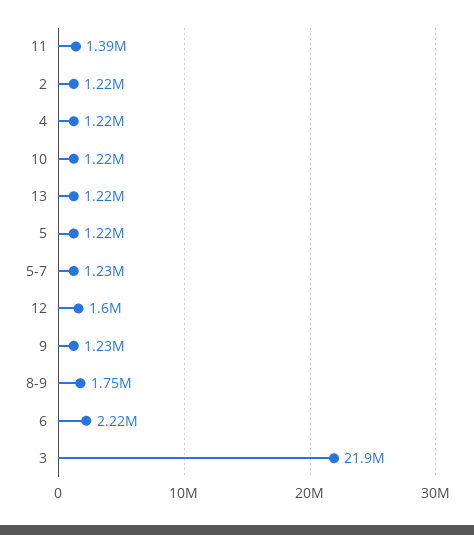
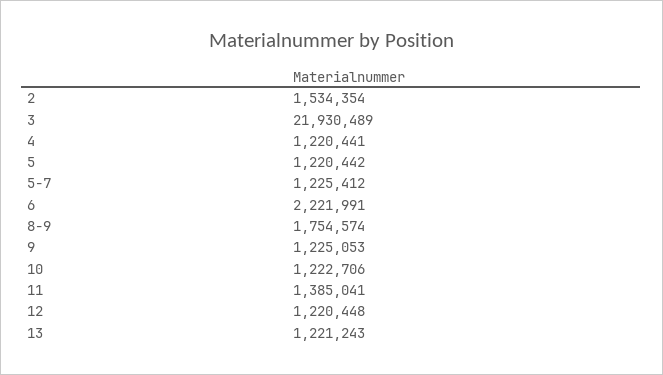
  {
    "11": 1385041,
-   "2": 1220000,
+   "2": 1534354,
    "4": 1220441,
    "10": 1222706,
    "13": 1221243,
    "5": 1220442,
    "5-7": 1225412,
-   "12": 1600000,
+   "12": 1220448,
    "9": 1225053,
    "8-9": 1754574,
    "6": 2221991,
    "3": 21930489
  }

